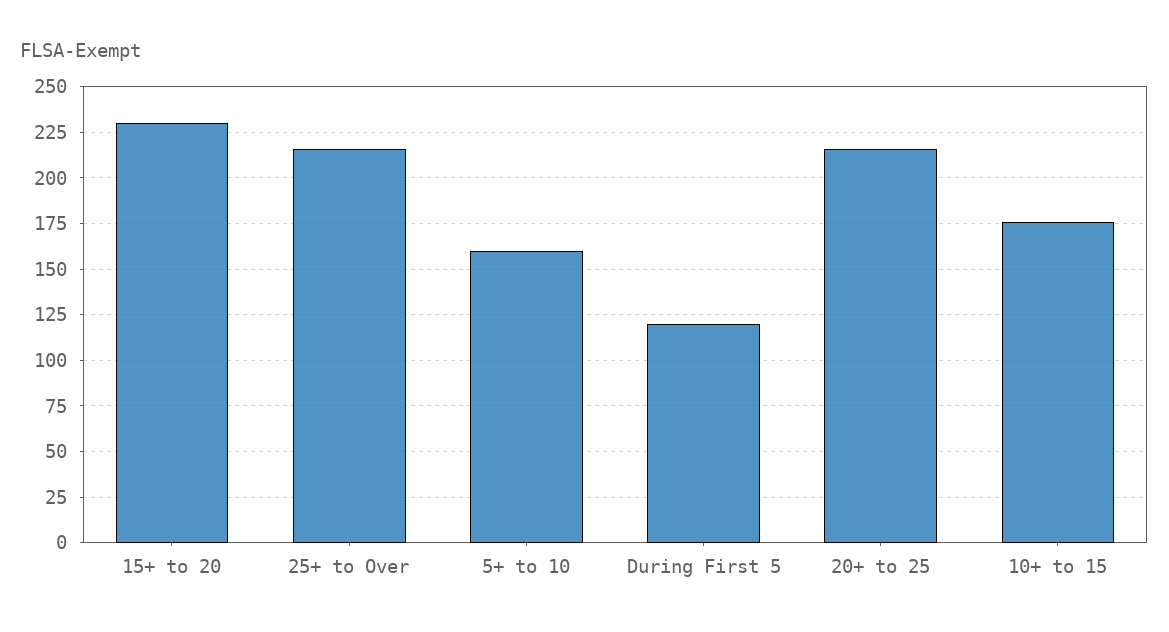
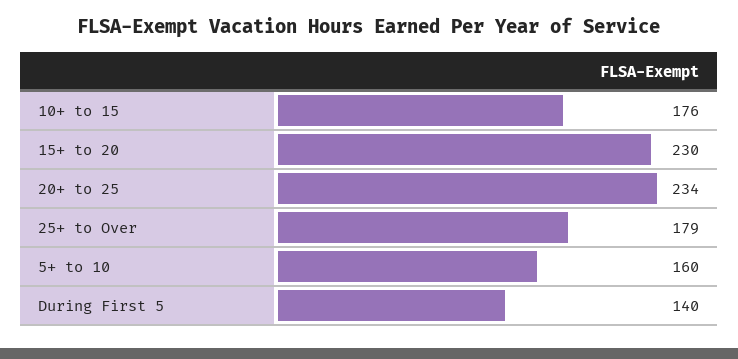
  {
    "15+ to 20": 230,
-   "25+ to Over": 215,
+   "25+ to Over": 179,
    "5+ to 10": 160,
-   "During First 5": 120,
+   "During First 5": 140,
-   "20+ to 25": 215,
+   "20+ to 25": 234,
    "10+ to 15": 176
  }

